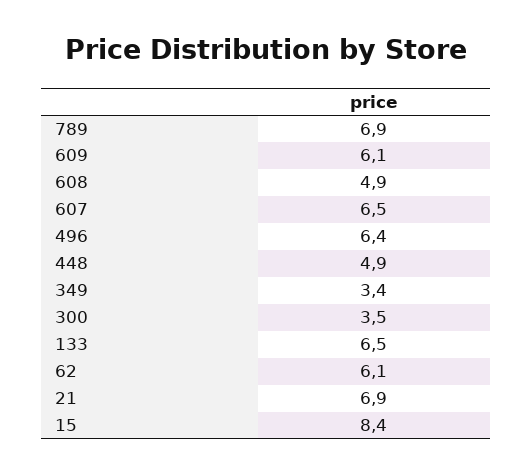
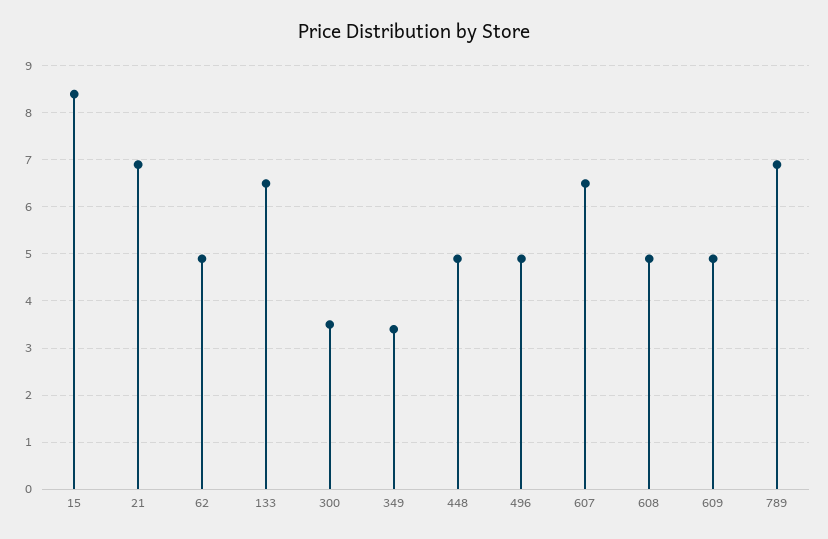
  {
    "789": 6.9,
-   "609": 6.1,
+   "609": 5,
    "608": 4.9,
    "607": 6.5,
-   "496": 6.4,
+   "496": 5,
    "448": 4.9,
    "349": 3.4,
    "300": 3.5,
    "133": 6.5,
-   "62": 6.1,
+   "62": 5,
    "21": 6.9,
    "15": 8.4
  }

